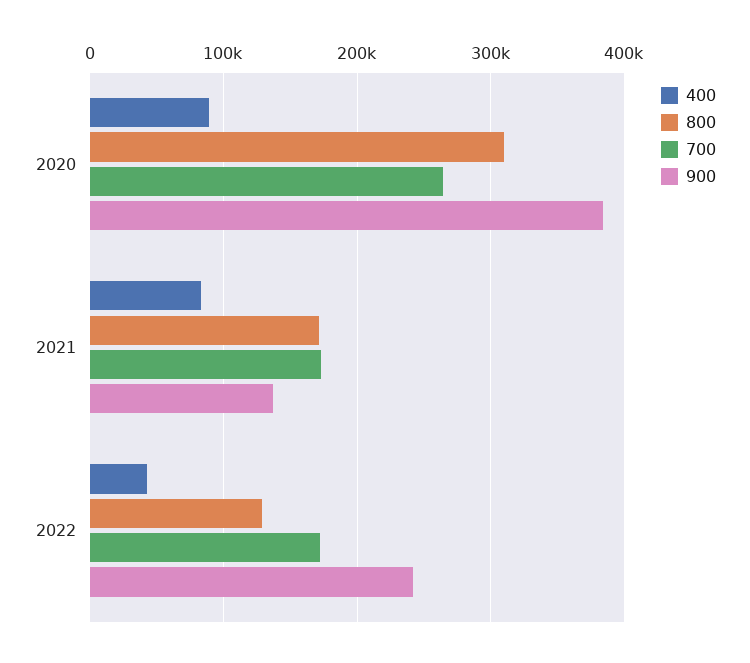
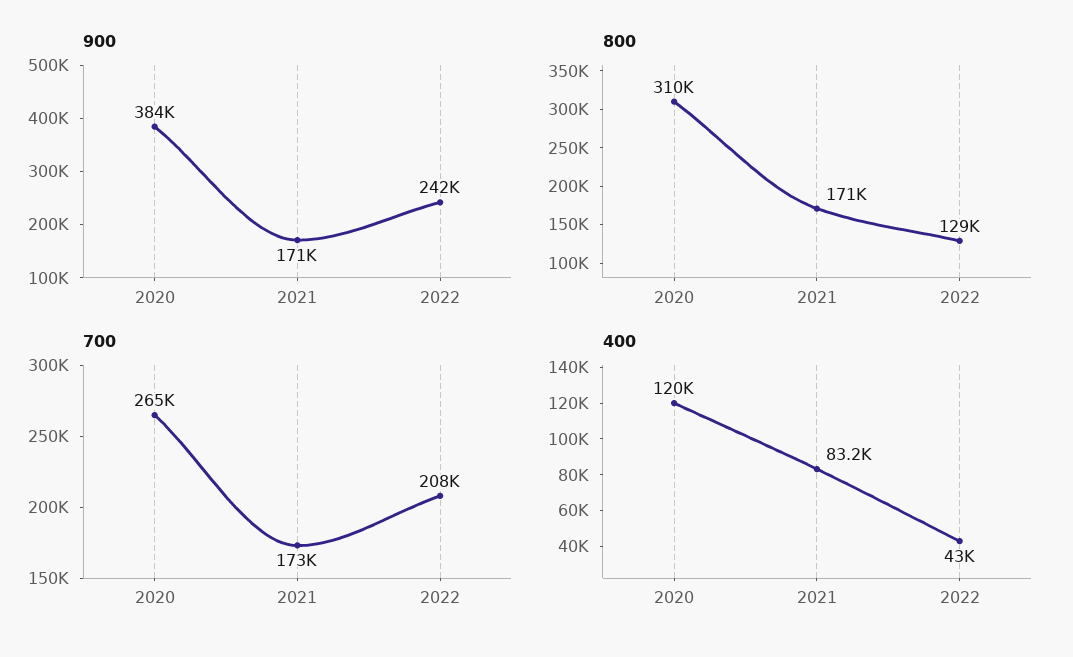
  {
    "400": {
-     "2020": 90000,
+     "2020": 120000,
      "2021": 83200,
      "2022": 43000
    },
    "800": {
      "2020": 310000,
      "2021": 171000,
      "2022": 129000
    },
    "700": {
      "2020": 265000,
      "2021": 173000,
-     "2022": 170000
+     "2022": 208000
    },
    "900": {
      "2020": 384000,
-     "2021": 140000,
+     "2021": 171000,
      "2022": 242000
    }
  }

